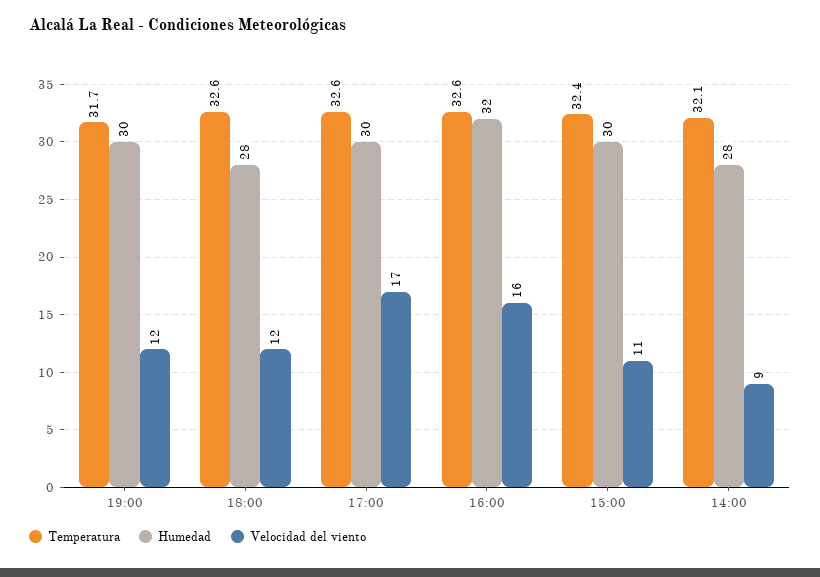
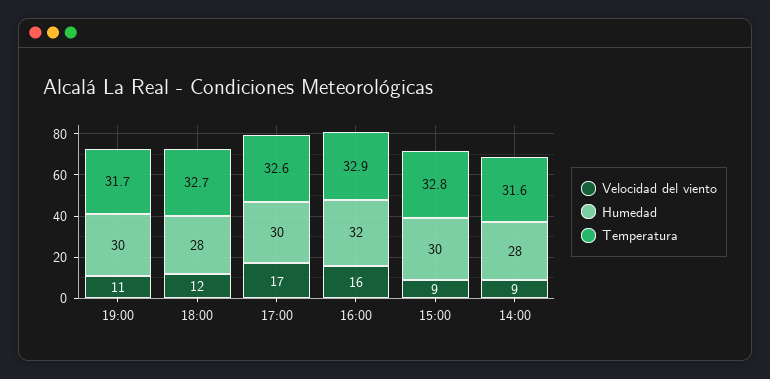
  {
    "Temperatura": {
      "19:00": 31.7,
-     "18:00": 32.6,
+     "18:00": 32.7,
      "17:00": 32.6,
-     "16:00": 32.6,
+     "16:00": 32.9,
-     "15:00": 32.4,
+     "15:00": 32.8,
-     "14:00": 32.1
+     "14:00": 31.6
    },
    "Humedad": {
      "19:00": 30,
      "18:00": 28,
      "17:00": 30,
      "16:00": 32,
      "15:00": 30,
      "14:00": 28
    },
    "Velocidad del viento": {
-     "19:00": 12,
+     "19:00": 11,
      "18:00": 12,
      "17:00": 17,
      "16:00": 16,
-     "15:00": 11,
+     "15:00": 9,
      "14:00": 9
    }
  }

